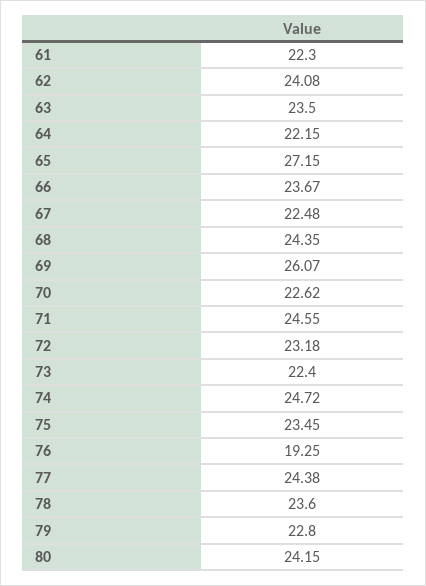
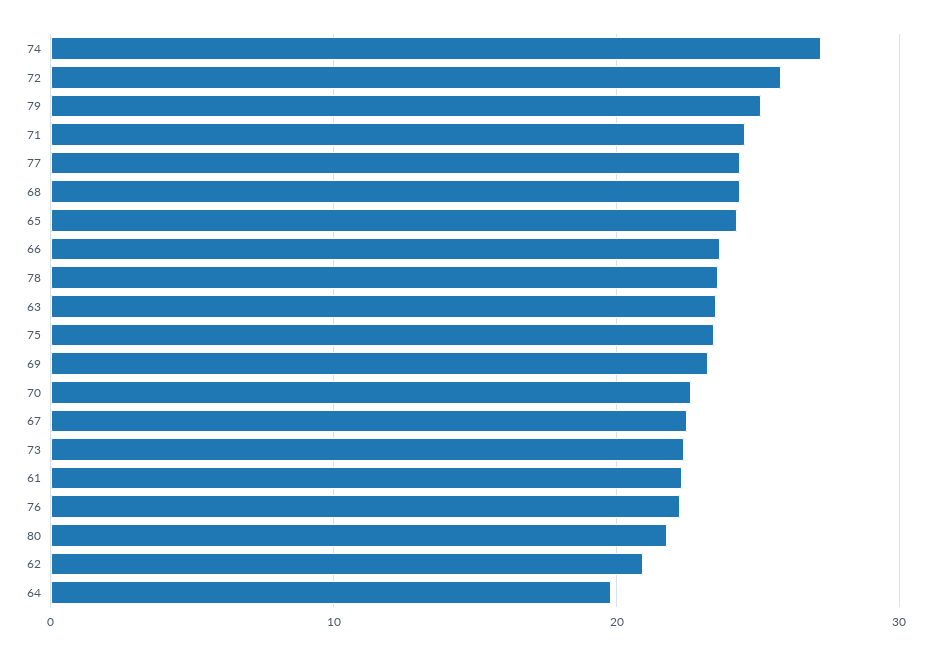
  {
    "61": 22.3,
-   "62": 24.08,
+   "62": 21,
    "63": 23.5,
-   "64": 22.15,
+   "64": 20,
-   "65": 27.15,
+   "65": 24,
    "66": 23.67,
    "67": 22.48,
    "68": 24.35,
-   "69": 26.07,
+   "69": 23,
    "70": 22.62,
    "71": 24.55,
-   "72": 23.18,
+   "72": 26,
    "73": 22.4,
-   "74": 24.72,
+   "74": 27,
    "75": 23.45,
-   "76": 19.25,
+   "76": 22,
    "77": 24.38,
    "78": 23.6,
-   "79": 22.8,
+   "79": 25,
-   "80": 24.15
+   "80": 22
  }

